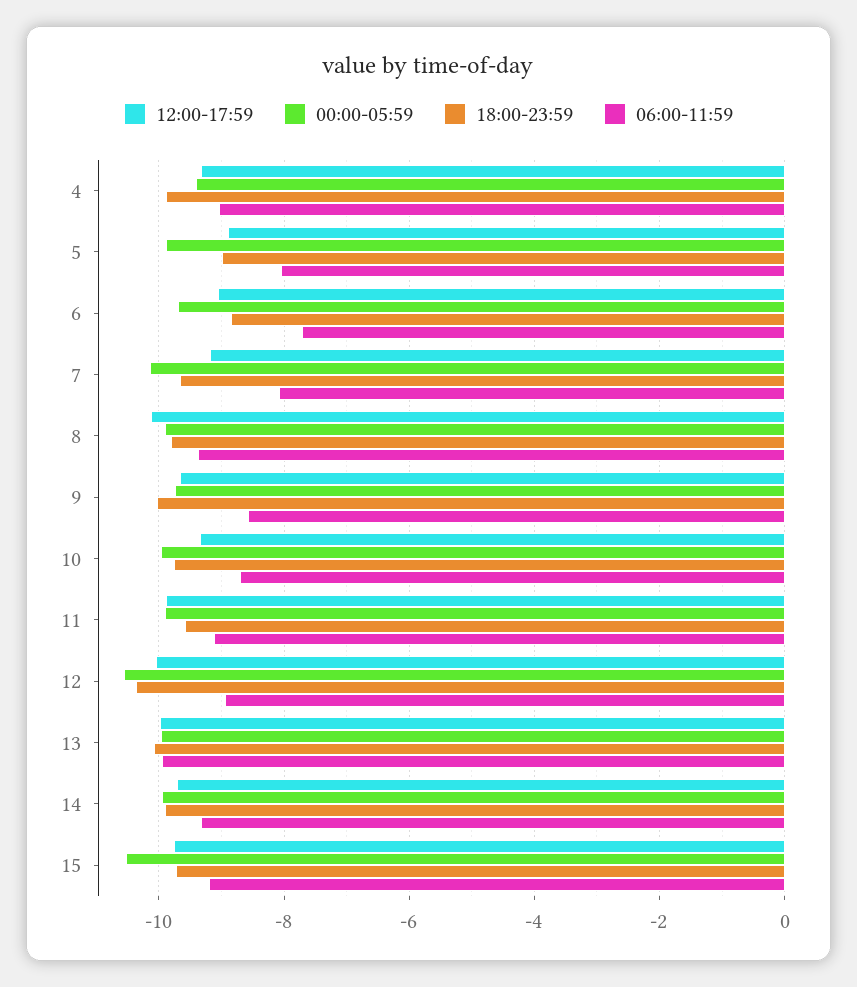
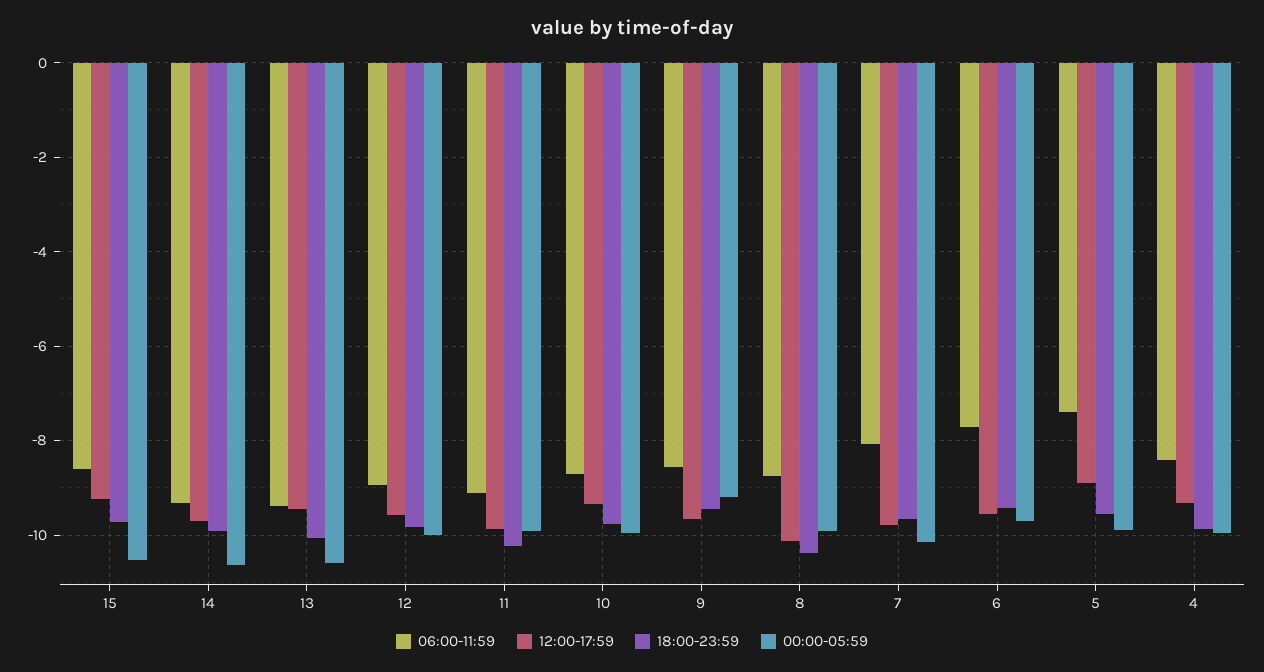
  {
    "12:00-17:59": {
      "4": -9.4,
      "5": -9,
-     "6": -9,
+     "6": -9.6,
-     "7": -9.2,
+     "7": -9.8,
      "8": -10.2,
      "9": -9.6,
      "10": -9.4,
      "11": -9.8,
-     "12": -10,
+     "12": -9.6,
-     "13": -10,
+     "13": -9.4,
      "14": -9.8,
-     "15": -9.8
+     "15": -9.2
    },
    "00:00-05:59": {
-     "4": -9.4,
+     "4": -10,
      "5": -9.8,
      "6": -9.8,
      "7": -10.2,
      "8": -10,
-     "9": -9.8,
+     "9": -9.2,
      "10": -10,
      "11": -10,
-     "12": -10.6,
+     "12": -10,
-     "13": -10,
+     "13": -10.6,
-     "14": -10,
+     "14": -10.6,
      "15": -10.6
    },
    "18:00-23:59": {
      "4": -9.8,
-     "5": -9,
+     "5": -9.6,
-     "6": -8.8,
+     "6": -9.4,
      "7": -9.6,
-     "8": -9.8,
+     "8": -10.4,
-     "9": -10,
+     "9": -9.4,
      "10": -9.8,
-     "11": -9.6,
+     "11": -10.2,
-     "12": -10.4,
+     "12": -9.8,
      "13": -10,
      "14": -10,
      "15": -9.8
    },
    "06:00-11:59": {
-     "4": -9,
+     "4": -8.4,
-     "5": -8,
+     "5": -7.4,
      "6": -7.8,
      "7": -8,
-     "8": -9.4,
+     "8": -8.8,
      "9": -8.6,
      "10": -8.8,
      "11": -9.2,
      "12": -9,
-     "13": -10,
+     "13": -9.4,
      "14": -9.4,
-     "15": -9.2
+     "15": -8.6
    }
  }

